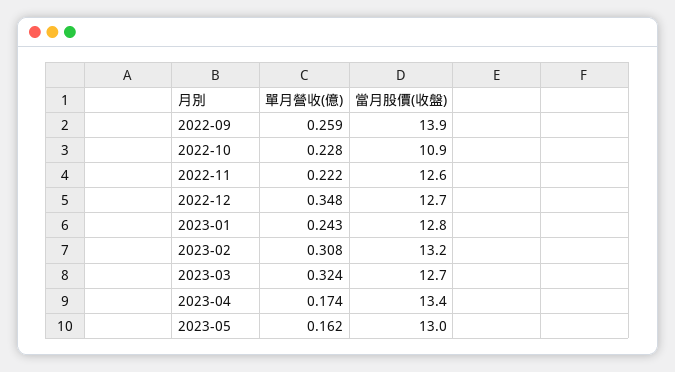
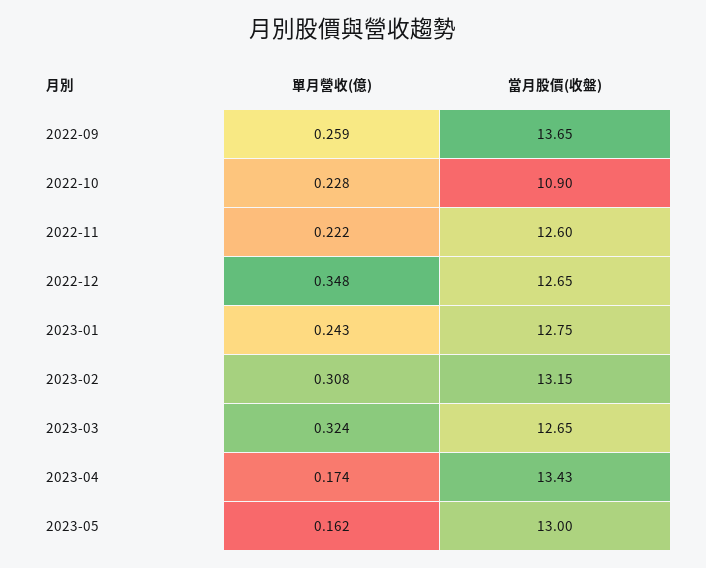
  {
    "單月營收(億)": {
      "2022-09": 0.259,
      "2022-10": 0.228,
      "2022-11": 0.222,
      "2022-12": 0.348,
      "2023-01": 0.243,
      "2023-02": 0.308,
      "2023-03": 0.324,
      "2023-04": 0.174,
      "2023-05": 0.162
    },
    "當月股價(收盤)": {
-     "2022-09": 13.9,
+     "2022-09": 13.65,
      "2022-10": 10.9,
      "2022-11": 12.6,
      "2022-12": 12.65,
      "2023-01": 12.75,
      "2023-02": 13.15,
      "2023-03": 12.65,
      "2023-04": 13.43,
      "2023-05": 13
    }
  }

